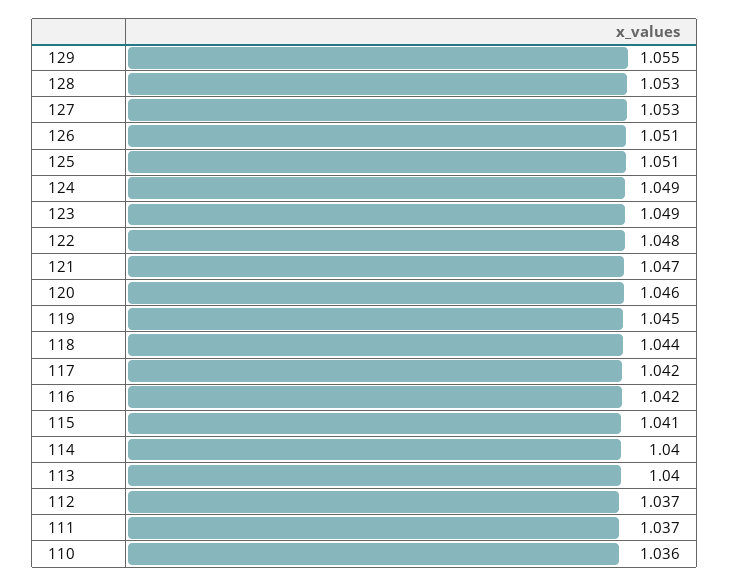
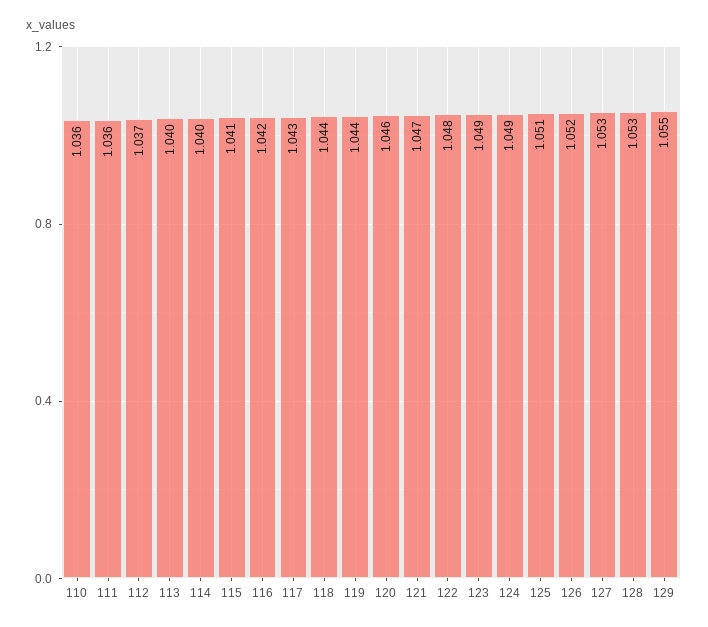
  {
    "129": 1.055,
    "128": 1.053,
    "127": 1.053,
-   "126": 1.051,
+   "126": 1.052,
    "125": 1.051,
    "124": 1.049,
    "123": 1.049,
    "122": 1.048,
    "121": 1.047,
    "120": 1.046,
-   "119": 1.045,
+   "119": 1.044,
    "118": 1.044,
-   "117": 1.042,
+   "117": 1.043,
    "116": 1.042,
    "115": 1.041,
    "114": 1.04,
    "113": 1.04,
    "112": 1.037,
-   "111": 1.037,
+   "111": 1.036,
    "110": 1.036
  }

